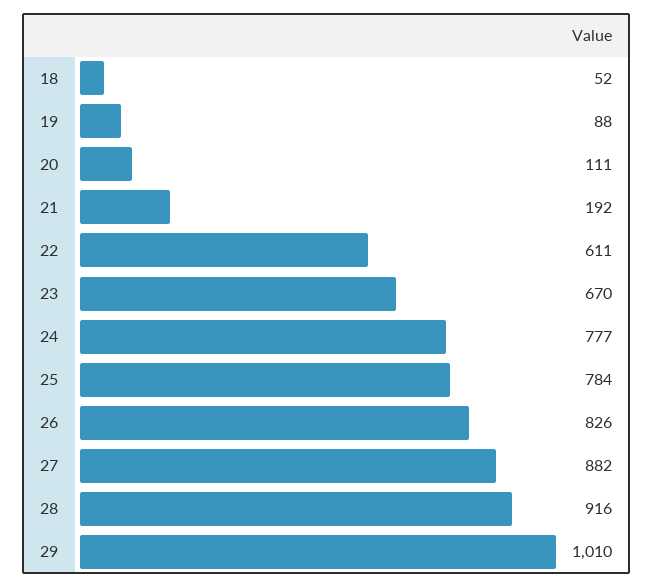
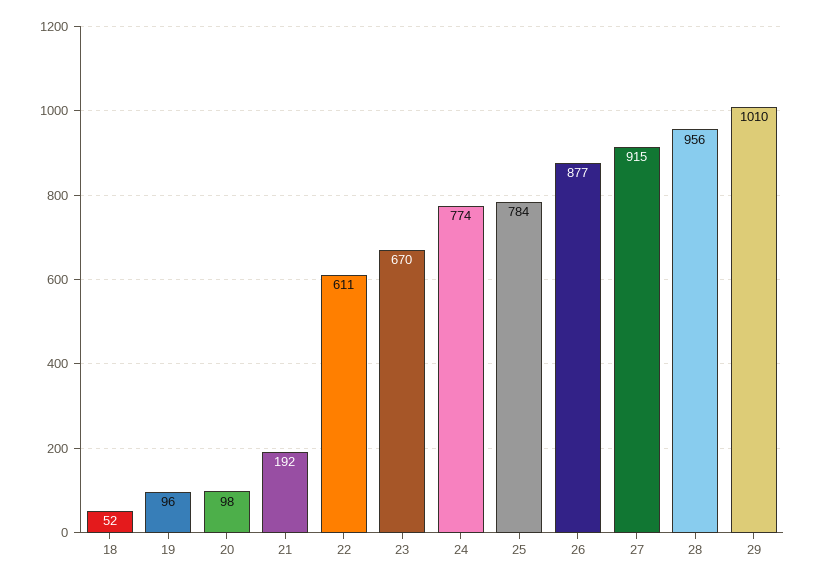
  {
    "18": 52,
-   "19": 88,
+   "19": 96,
-   "20": 111,
+   "20": 98,
    "21": 192,
    "22": 611,
    "23": 670,
-   "24": 777,
+   "24": 774,
    "25": 784,
-   "26": 826,
+   "26": 877,
-   "27": 882,
+   "27": 915,
-   "28": 916,
+   "28": 956,
    "29": 1010
  }

